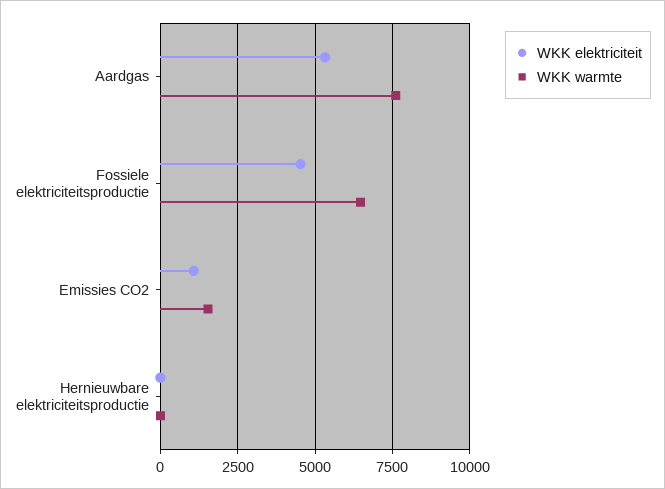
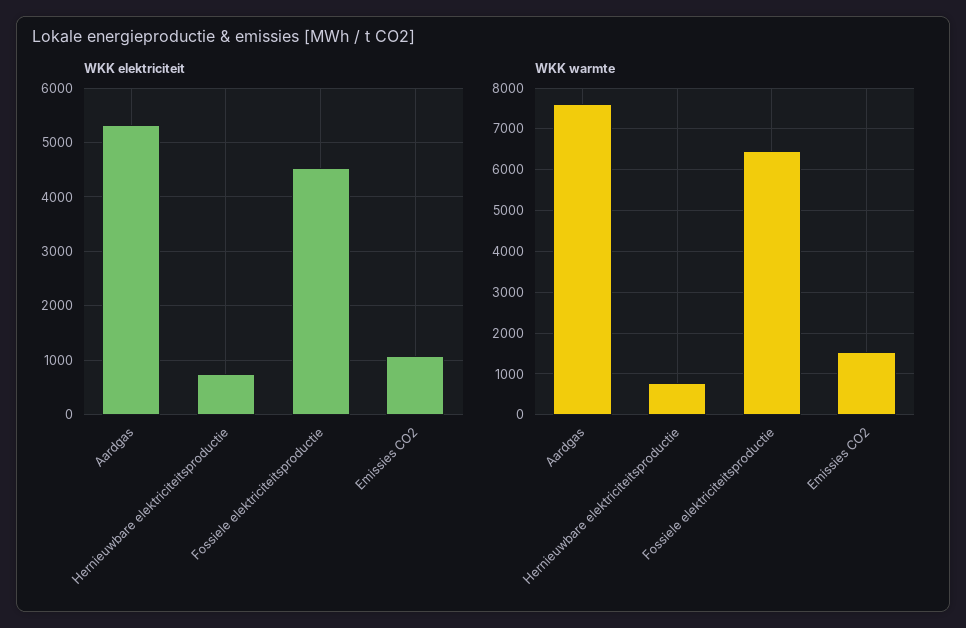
  {
    "WKK elektriciteit": {
      "Aardgas": 5400,
      "Fossiele elektriciteitsproductie": 4600,
      "Emissies CO2": 1000,
-     "Hernieuwbare elektriciteitsproductie": 0
+     "Hernieuwbare elektriciteitsproductie": 800
    },
    "WKK warmte": {
      "Aardgas": 7600,
      "Fossiele elektriciteitsproductie": 6400,
      "Emissies CO2": 1600,
-     "Hernieuwbare elektriciteitsproductie": 0
+     "Hernieuwbare elektriciteitsproductie": 800
    }
  }

